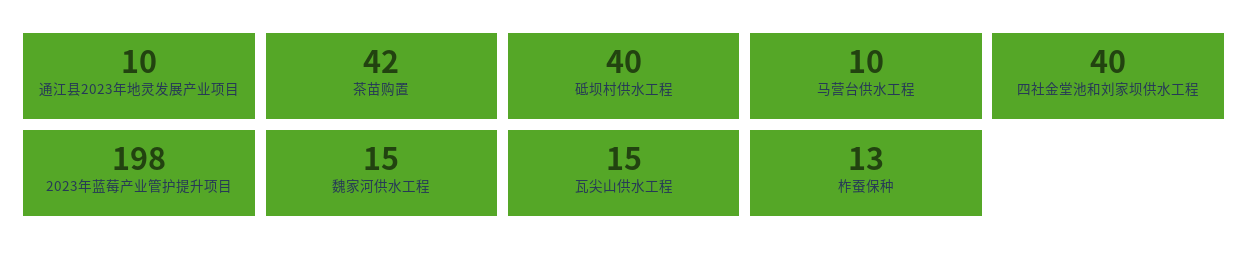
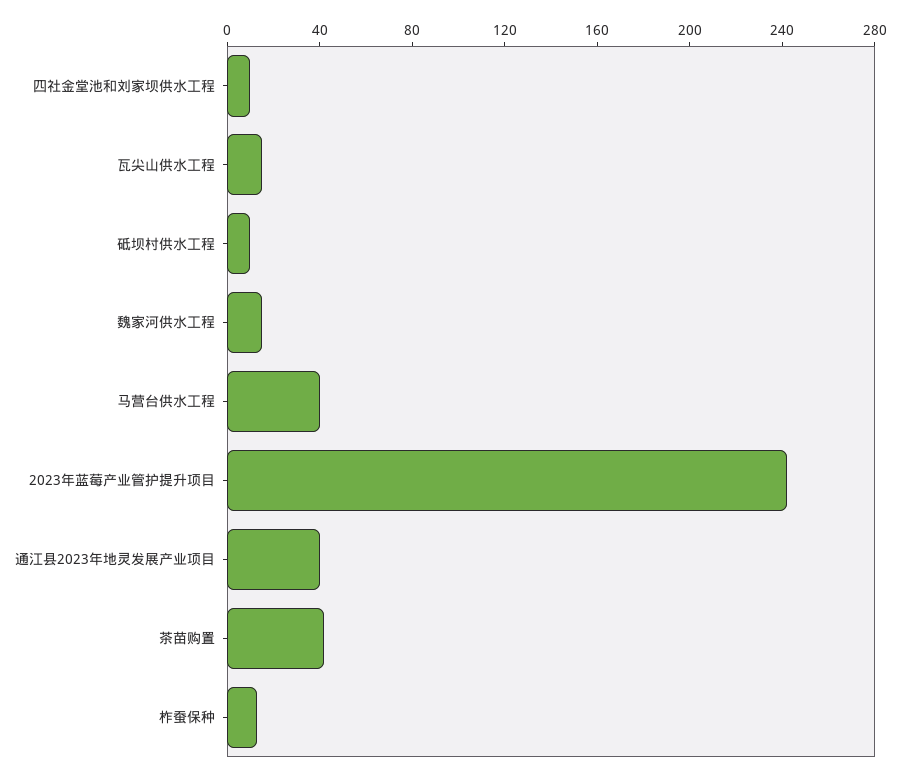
  {
-   "通江县2023年地灵发展产业项目": 10,
+   "通江县2023年地灵发展产业项目": 40,
    "茶苗购置": 42,
-   "砥坝村供水工程": 40,
+   "砥坝村供水工程": 10,
-   "马营台供水工程": 10,
+   "马营台供水工程": 40,
-   "四社金堂池和刘家坝供水工程": 40,
+   "四社金堂池和刘家坝供水工程": 10,
-   "2023年蓝莓产业管护提升项目": 198,
+   "2023年蓝莓产业管护提升项目": 240,
    "魏家河供水工程": 15,
    "瓦尖山供水工程": 15,
    "柞蚕保种": 13
  }

